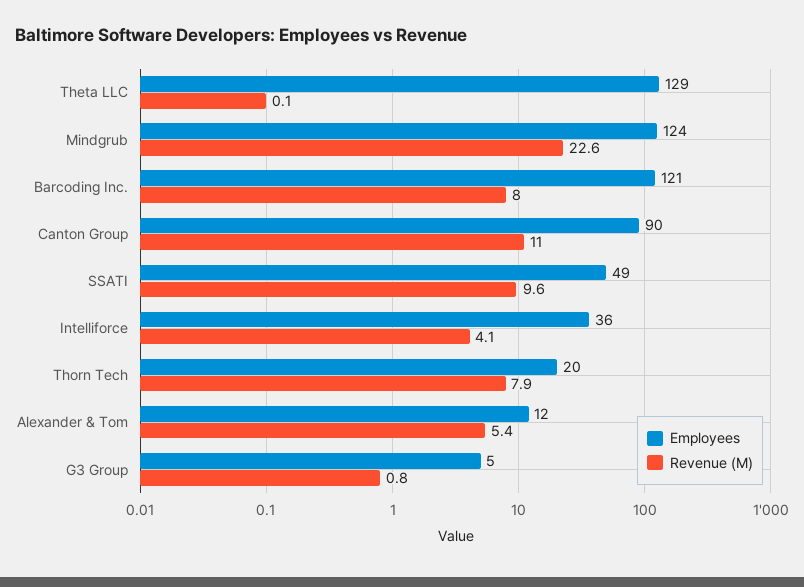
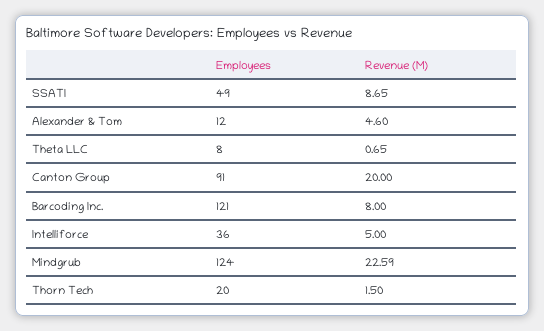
  {
    "Employees": {
-     "Theta LLC": 129,
+     "Theta LLC": 8,
      "Mindgrub": 124,
      "Barcoding Inc.": 121,
-     "Canton Group": 90,
+     "Canton Group": 91,
      "SSATI": 49,
      "Intelliforce": 36,
      "Thorn Tech": 20,
-     "Alexander & Tom": 12,
+     "Alexander & Tom": 12
-     "G3 Group": 5
    },
    "Revenue (M)": {
-     "Theta LLC": 0.1,
+     "Theta LLC": 0.65,
      "Mindgrub": 22.59,
      "Barcoding Inc.": 8,
-     "Canton Group": 11,
+     "Canton Group": 20,
-     "SSATI": 9.6,
+     "SSATI": 8.65,
-     "Intelliforce": 4.1,
+     "Intelliforce": 5,
-     "Thorn Tech": 7.9,
+     "Thorn Tech": 1.5,
-     "Alexander & Tom": 5.4,
+     "Alexander & Tom": 4.6
-     "G3 Group": 0.8
    }
  }

